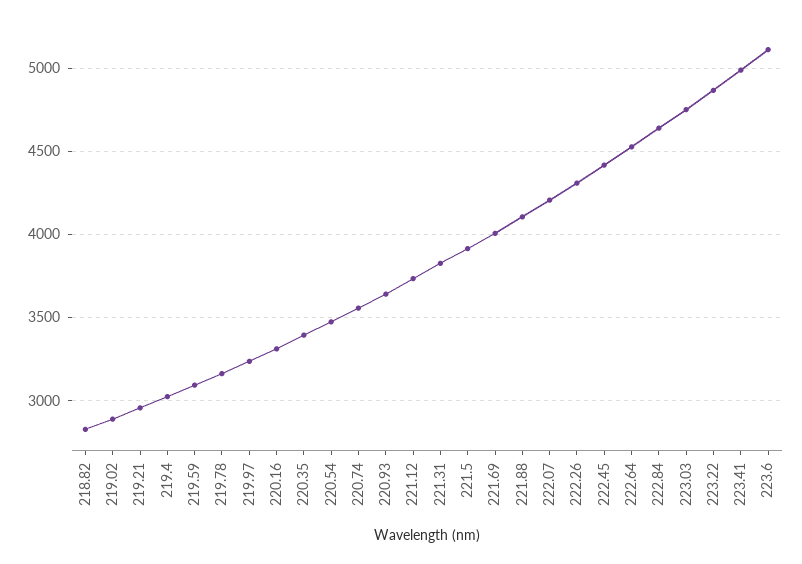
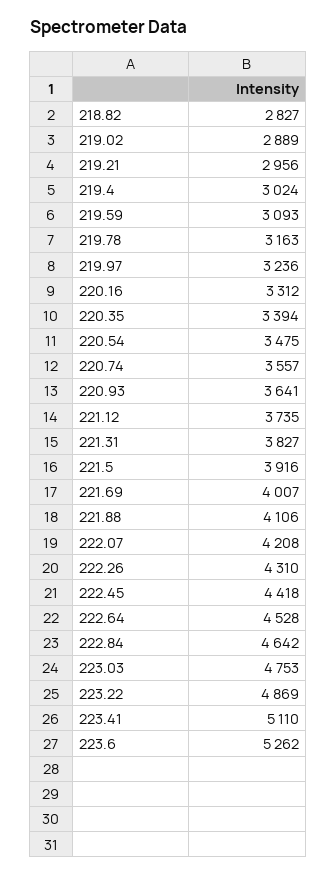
  {
    "218.82": 2827,
    "219.02": 2889,
    "219.21": 2956,
    "219.4": 3024,
    "219.59": 3093,
    "219.78": 3163,
    "219.97": 3236,
    "220.16": 3312,
    "220.35": 3394,
    "220.54": 3475,
    "220.74": 3557,
    "220.93": 3641,
    "221.12": 3735,
    "221.31": 3827,
    "221.5": 3916,
    "221.69": 4007,
    "221.88": 4106,
    "222.07": 4208,
    "222.26": 4310,
    "222.45": 4418,
    "222.64": 4528,
    "222.84": 4642,
    "223.03": 4753,
    "223.22": 4869,
-   "223.41": 5000,
+   "223.41": 5110,
-   "223.6": 5100
+   "223.6": 5262
  }

